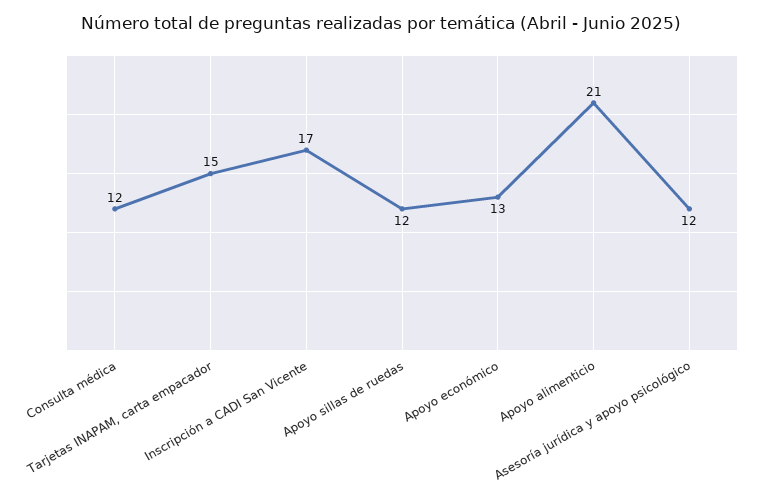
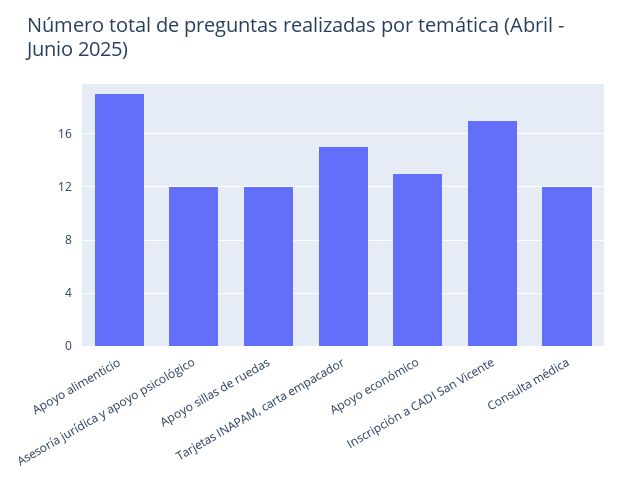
  {
    "Consulta médica": 12,
    "Tarjetas INAPAM, carta empacador": 15,
    "Inscripción a CADI San Vicente": 17,
    "Apoyo sillas de ruedas": 12,
    "Apoyo económico": 13,
-   "Apoyo alimenticio": 21,
+   "Apoyo alimenticio": 19,
    "Asesoría jurídica y apoyo psicológico": 12
  }

